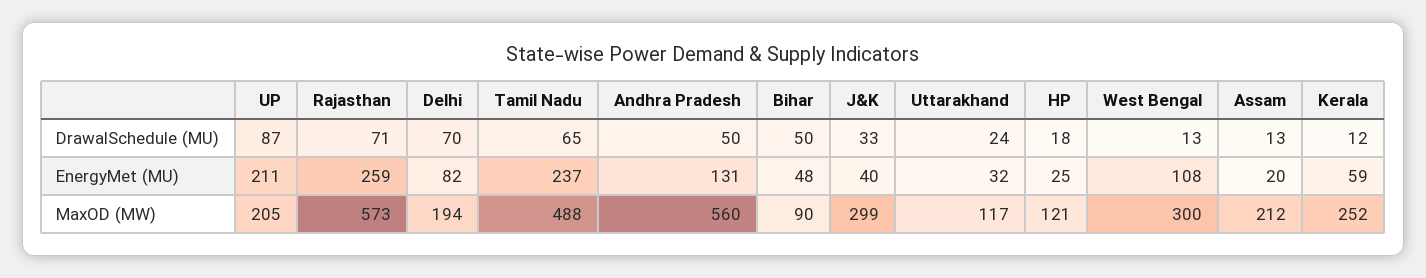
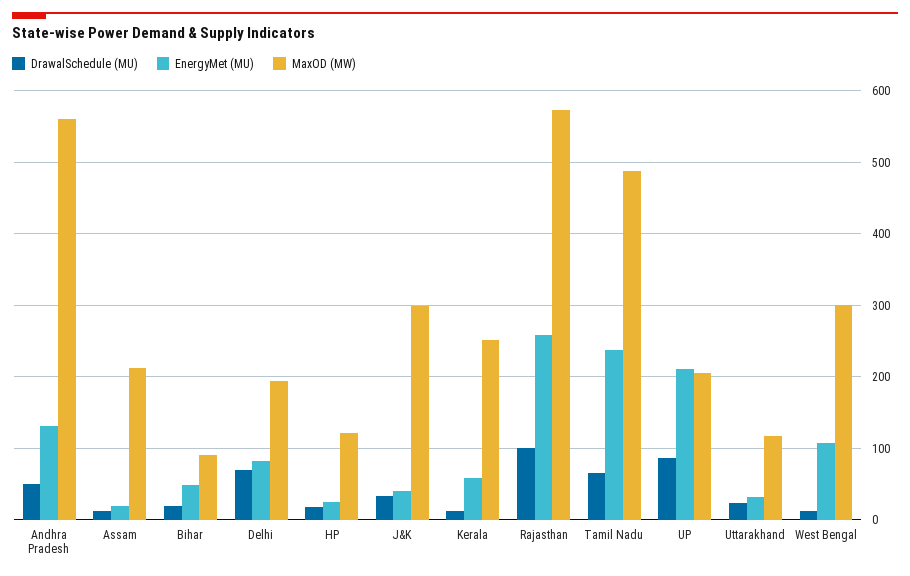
  {
    "DrawalSchedule (MU)": {
      "UP": 87,
-     "Rajasthan": 71,
+     "Rajasthan": 100,
      "Delhi": 70,
      "Tamil Nadu": 65,
      "Andhra Pradesh": 50,
-     "Bihar": 50,
+     "Bihar": 20,
      "J&K": 33,
      "Uttarakhand": 24,
      "HP": 18,
      "West Bengal": 13,
      "Assam": 13,
      "Kerala": 12
    },
    "EnergyMet (MU)": {
      "UP": 211,
      "Rajasthan": 259,
      "Delhi": 82,
      "Tamil Nadu": 237,
      "Andhra Pradesh": 131,
      "Bihar": 48,
      "J&K": 40,
      "Uttarakhand": 32,
      "HP": 25,
      "West Bengal": 108,
      "Assam": 20,
      "Kerala": 59
    },
    "MaxOD (MW)": {
      "UP": 205,
      "Rajasthan": 573,
      "Delhi": 194,
      "Tamil Nadu": 488,
      "Andhra Pradesh": 560,
      "Bihar": 90,
      "J&K": 299,
      "Uttarakhand": 117,
      "HP": 121,
      "West Bengal": 300,
      "Assam": 212,
      "Kerala": 252
    }
  }

